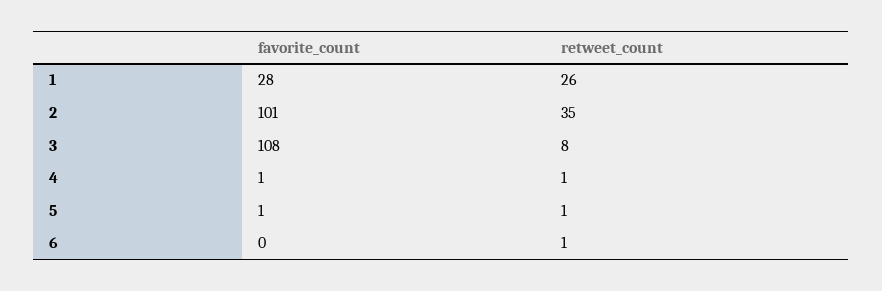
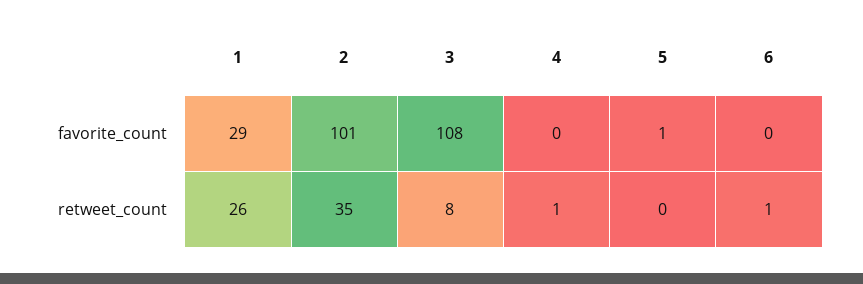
  {
    "favorite_count": {
-     "1": 28,
+     "1": 29,
      "2": 101,
      "3": 108,
-     "4": 1,
+     "4": 0,
      "5": 1,
      "6": 0
    },
    "retweet_count": {
      "1": 26,
      "2": 35,
      "3": 8,
      "4": 1,
-     "5": 1,
+     "5": 0,
      "6": 1
    }
  }

